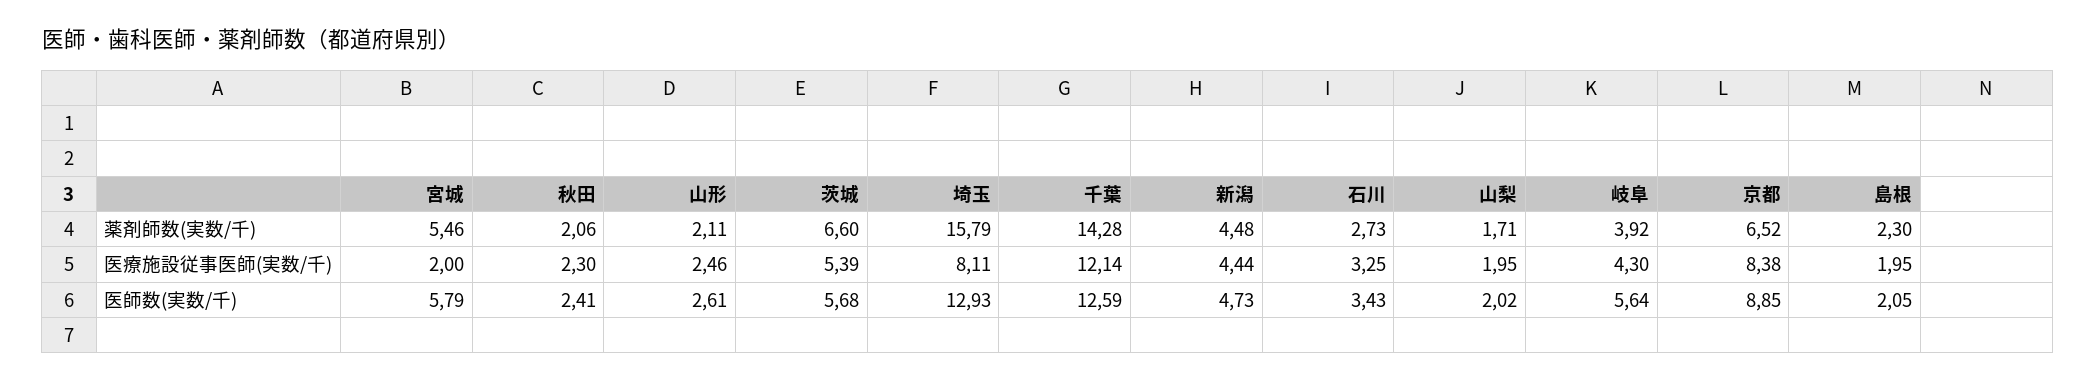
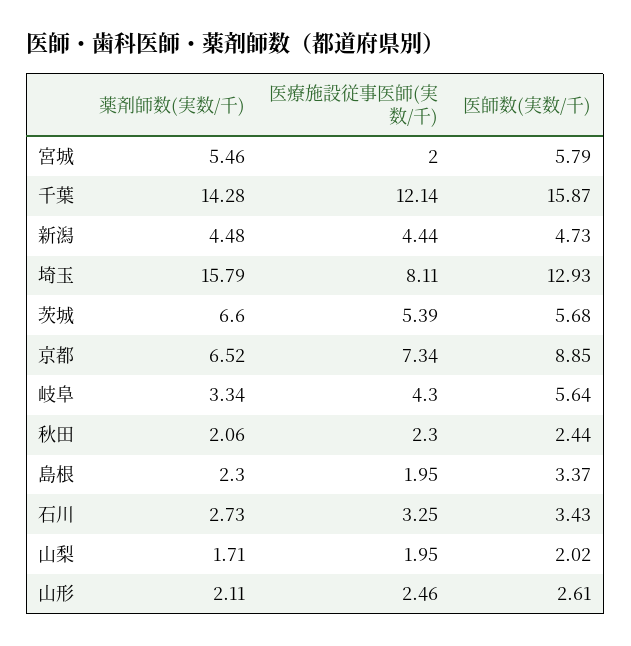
  {
    "宮城": {
      "薬剤師数(実数/千)": 5.46,
      "医療施設従事医師(実数/千)": 2,
      "医師数(実数/千)": 5.79
    },
    "秋田": {
      "薬剤師数(実数/千)": 2.06,
      "医療施設従事医師(実数/千)": 2.3,
-     "医師数(実数/千)": 2.41
+     "医師数(実数/千)": 2.44
    },
    "山形": {
      "薬剤師数(実数/千)": 2.11,
      "医療施設従事医師(実数/千)": 2.46,
      "医師数(実数/千)": 2.61
    },
    "茨城": {
      "薬剤師数(実数/千)": 6.6,
      "医療施設従事医師(実数/千)": 5.39,
      "医師数(実数/千)": 5.68
    },
    "埼玉": {
      "薬剤師数(実数/千)": 15.79,
      "医療施設従事医師(実数/千)": 8.11,
      "医師数(実数/千)": 12.93
    },
    "千葉": {
      "薬剤師数(実数/千)": 14.28,
      "医療施設従事医師(実数/千)": 12.14,
-     "医師数(実数/千)": 12.59
+     "医師数(実数/千)": 15.87
    },
    "新潟": {
      "薬剤師数(実数/千)": 4.48,
      "医療施設従事医師(実数/千)": 4.44,
      "医師数(実数/千)": 4.73
    },
    "石川": {
      "薬剤師数(実数/千)": 2.73,
      "医療施設従事医師(実数/千)": 3.25,
      "医師数(実数/千)": 3.43
    },
    "山梨": {
      "薬剤師数(実数/千)": 1.71,
      "医療施設従事医師(実数/千)": 1.95,
      "医師数(実数/千)": 2.02
    },
    "岐阜": {
-     "薬剤師数(実数/千)": 3.92,
+     "薬剤師数(実数/千)": 3.34,
      "医療施設従事医師(実数/千)": 4.3,
      "医師数(実数/千)": 5.64
    },
    "京都": {
      "薬剤師数(実数/千)": 6.52,
-     "医療施設従事医師(実数/千)": 8.38,
+     "医療施設従事医師(実数/千)": 7.34,
      "医師数(実数/千)": 8.85
    },
    "島根": {
      "薬剤師数(実数/千)": 2.3,
      "医療施設従事医師(実数/千)": 1.95,
-     "医師数(実数/千)": 2.05
+     "医師数(実数/千)": 3.37
    }
  }

